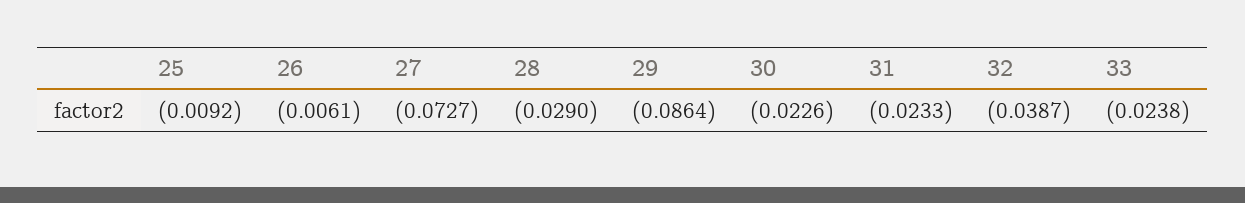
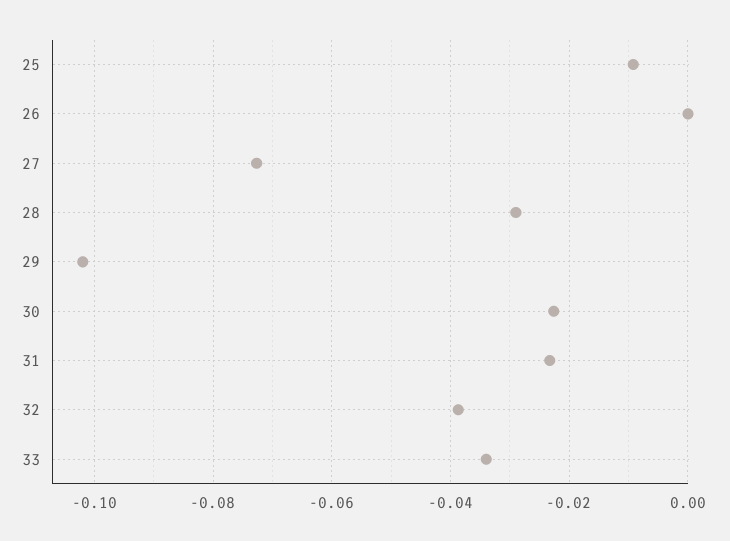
  {
    "25": -0.0092,
-   "26": -0.0061,
+   "26": 0,
    "27": -0.0727,
    "28": -0.029,
-   "29": -0.0864,
+   "29": -0.102,
    "30": -0.0226,
    "31": -0.0233,
    "32": -0.0387,
-   "33": -0.0238
+   "33": -0.034
  }

